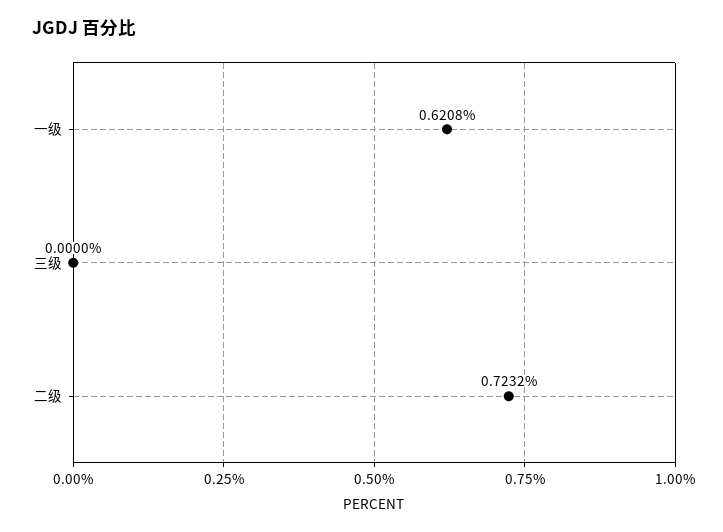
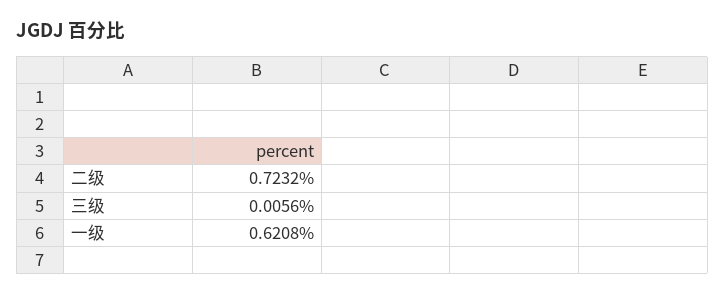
  {
    "一级": 0.6208,
-   "三级": 0,
+   "三级": 0.0056,
    "二级": 0.7232
  }

